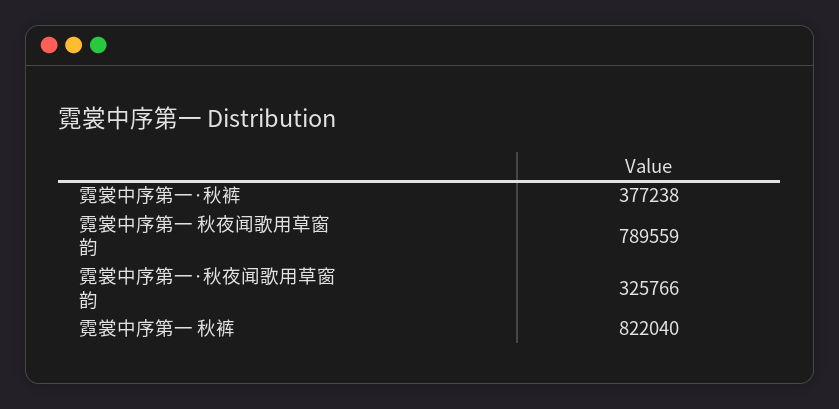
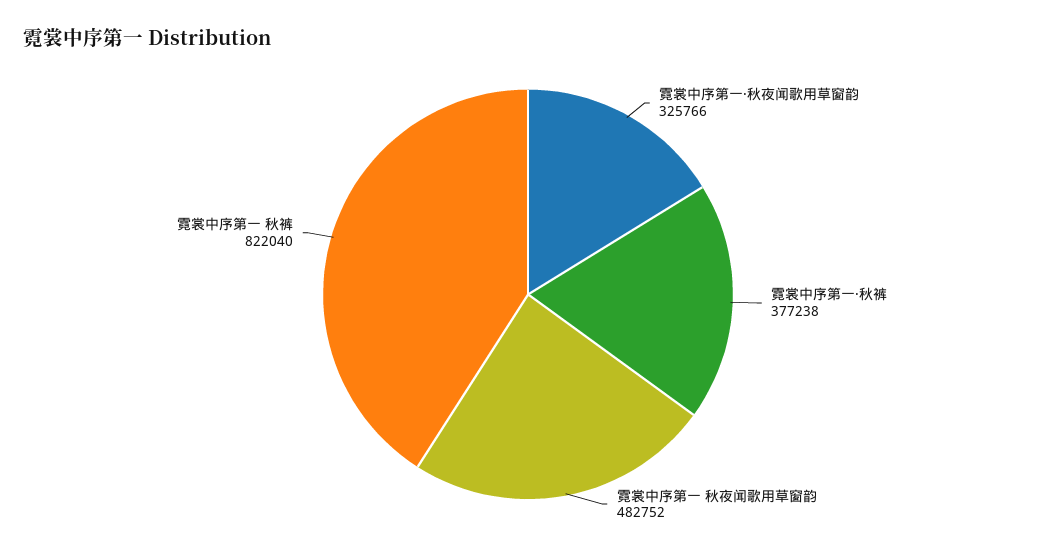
  {
    "霓裳中序第一·秋裤": 377238,
-   "霓裳中序第一 秋夜闻歌用草窗韵": 789559,
+   "霓裳中序第一 秋夜闻歌用草窗韵": 482752,
    "霓裳中序第一·秋夜闻歌用草窗韵": 325766,
    "霓裳中序第一 秋裤": 822040
  }

